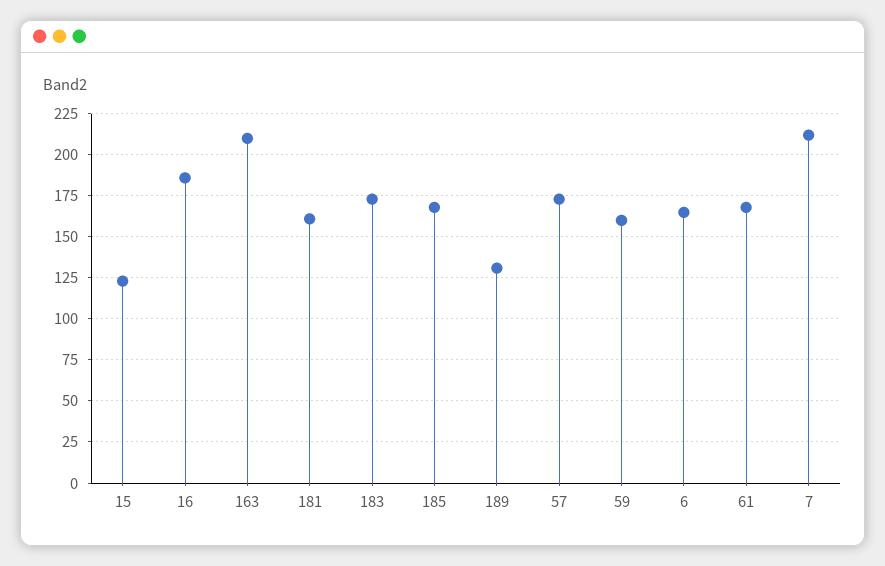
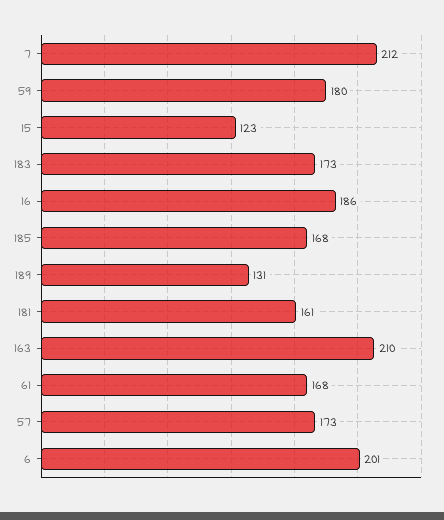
  {
    "15": 123,
    "16": 186,
    "163": 210,
    "181": 161,
    "183": 173,
    "185": 168,
    "189": 131,
    "57": 173,
-   "59": 160,
+   "59": 180,
-   "6": 165,
+   "6": 201,
    "61": 168,
    "7": 212
  }

